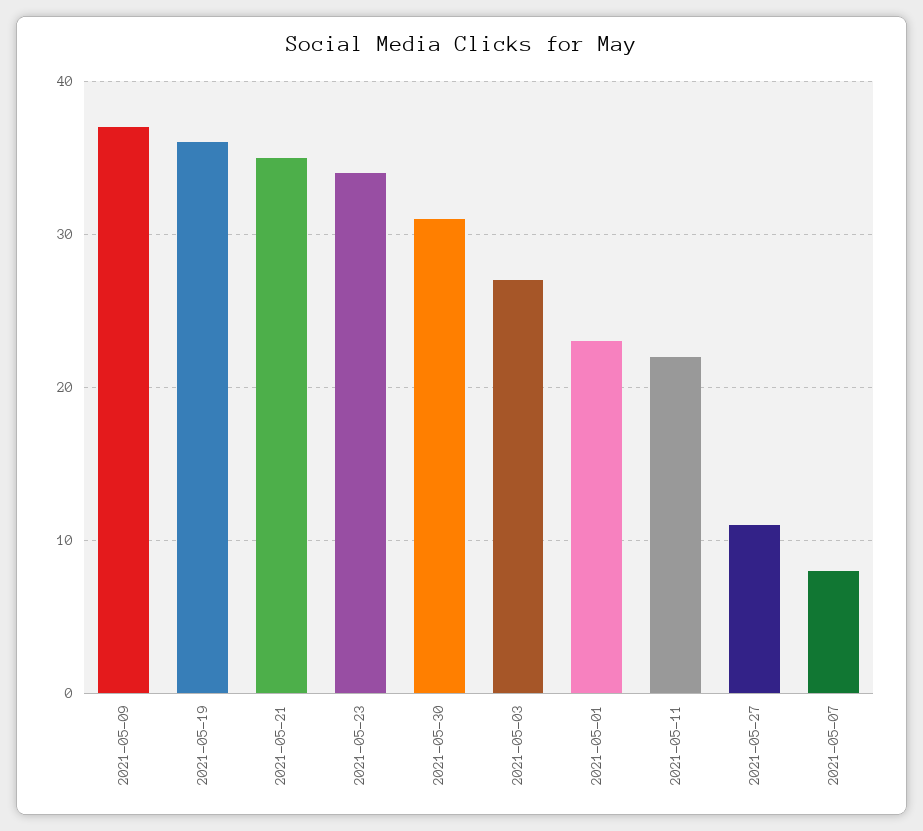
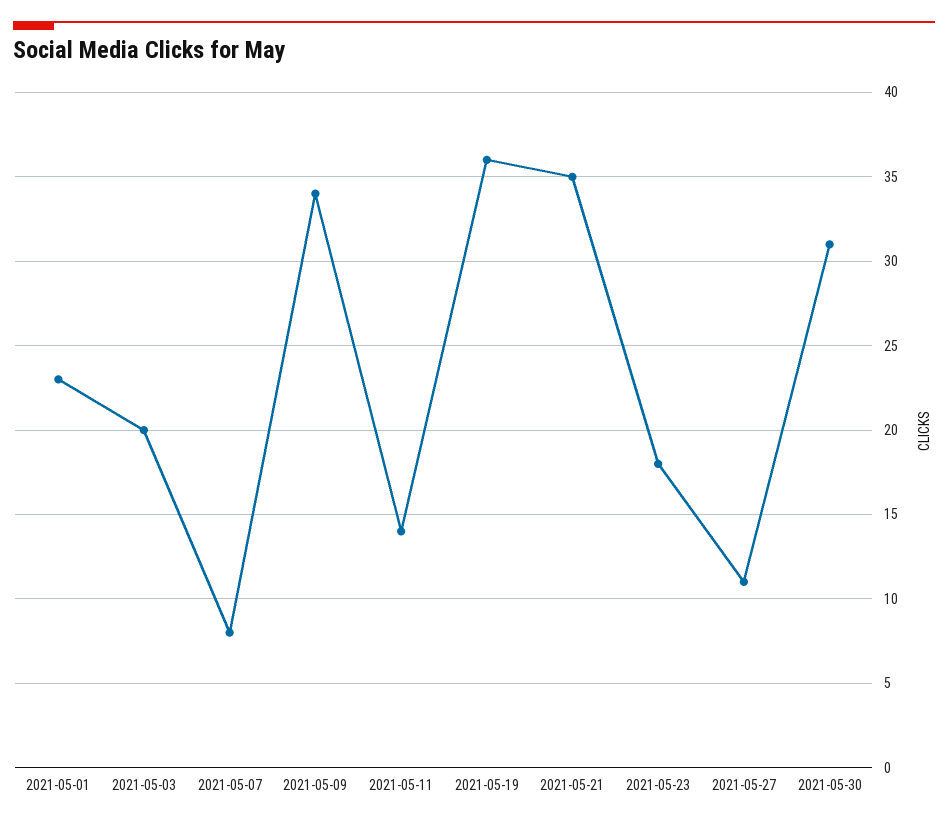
  {
-   "2021-05-09": 37,
+   "2021-05-09": 34,
    "2021-05-19": 36,
    "2021-05-21": 35,
-   "2021-05-23": 34,
+   "2021-05-23": 18,
    "2021-05-30": 31,
-   "2021-05-03": 27,
+   "2021-05-03": 20,
    "2021-05-01": 23,
-   "2021-05-11": 22,
+   "2021-05-11": 14,
    "2021-05-27": 11,
    "2021-05-07": 8
  }

